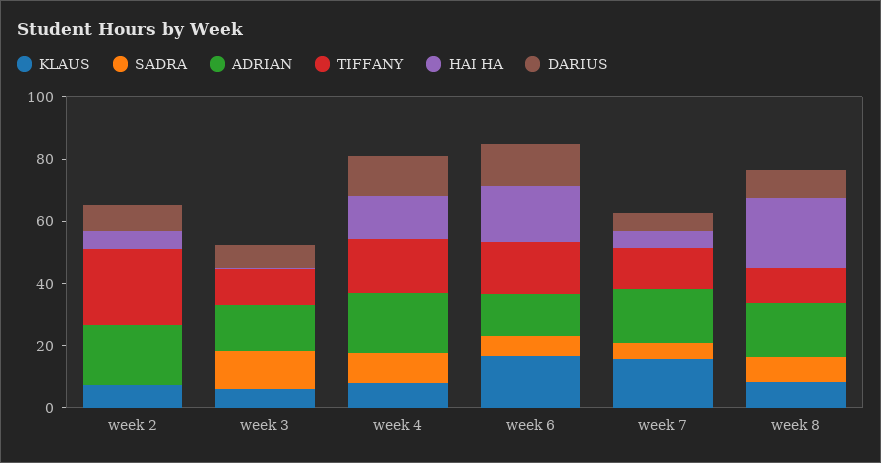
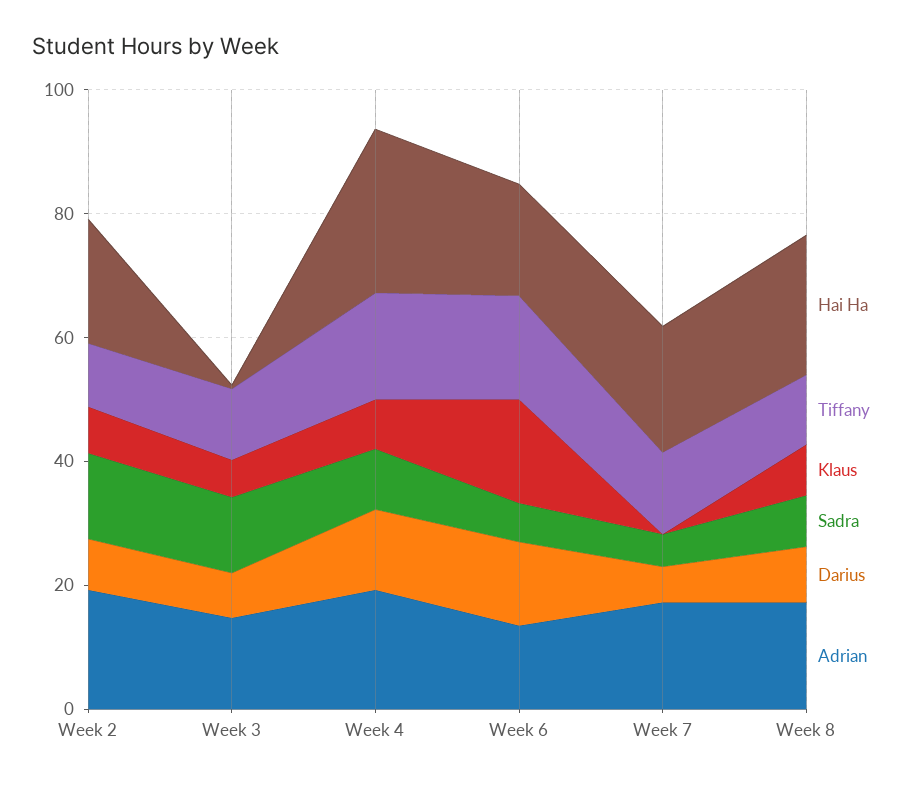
  {
    "KLAUS": {
      "week 2": 10,
      "week 3": 5,
      "week 4": 10,
      "week 6": 15,
-     "week 7": 15,
+     "week 7": 0,
      "week 8": 10
    },
    "SADRA": {
-     "week 2": 0,
+     "week 2": 15,
      "week 3": 10,
      "week 4": 10,
      "week 6": 5,
      "week 7": 5,
      "week 8": 10
    },
    "ADRIAN": {
      "week 2": 20,
      "week 3": 15,
      "week 4": 20,
      "week 6": 15,
      "week 7": 15,
      "week 8": 15
    },
    "TIFFANY": {
-     "week 2": 25,
+     "week 2": 10,
      "week 3": 10,
      "week 4": 15,
      "week 6": 15,
      "week 7": 15,
      "week 8": 10
    },
    "HAI HA": {
-     "week 2": 5,
+     "week 2": 20,
      "week 3": 0,
-     "week 4": 15,
+     "week 4": 25,
      "week 6": 20,
-     "week 7": 5,
+     "week 7": 20,
      "week 8": 25
    },
    "DARIUS": {
      "week 2": 10,
      "week 3": 5,
      "week 4": 15,
      "week 6": 15,
      "week 7": 5,
      "week 8": 10
    }
  }

